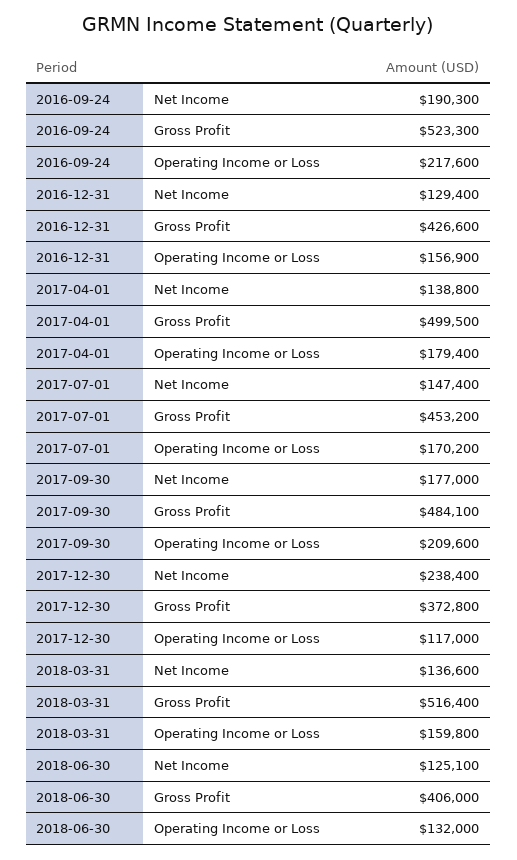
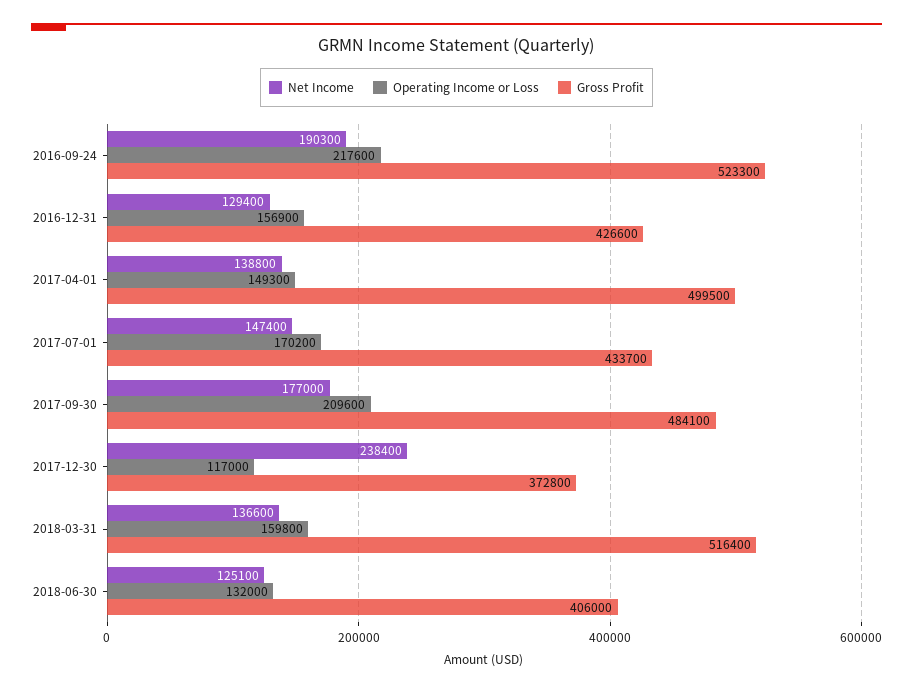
  {
    "Net Income": {
      "2016-09-24": 190300,
      "2016-12-31": 129400,
      "2017-04-01": 138800,
      "2017-07-01": 147400,
      "2017-09-30": 177000,
      "2017-12-30": 238400,
      "2018-03-31": 136600,
      "2018-06-30": 125100
    },
    "Gross Profit": {
      "2016-09-24": 523300,
      "2016-12-31": 426600,
      "2017-04-01": 499500,
-     "2017-07-01": 453200,
+     "2017-07-01": 433700,
      "2017-09-30": 484100,
      "2017-12-30": 372800,
      "2018-03-31": 516400,
      "2018-06-30": 406000
    },
    "Operating Income or Loss": {
      "2016-09-24": 217600,
      "2016-12-31": 156900,
-     "2017-04-01": 179400,
+     "2017-04-01": 149300,
      "2017-07-01": 170200,
      "2017-09-30": 209600,
      "2017-12-30": 117000,
      "2018-03-31": 159800,
      "2018-06-30": 132000
    }
  }

